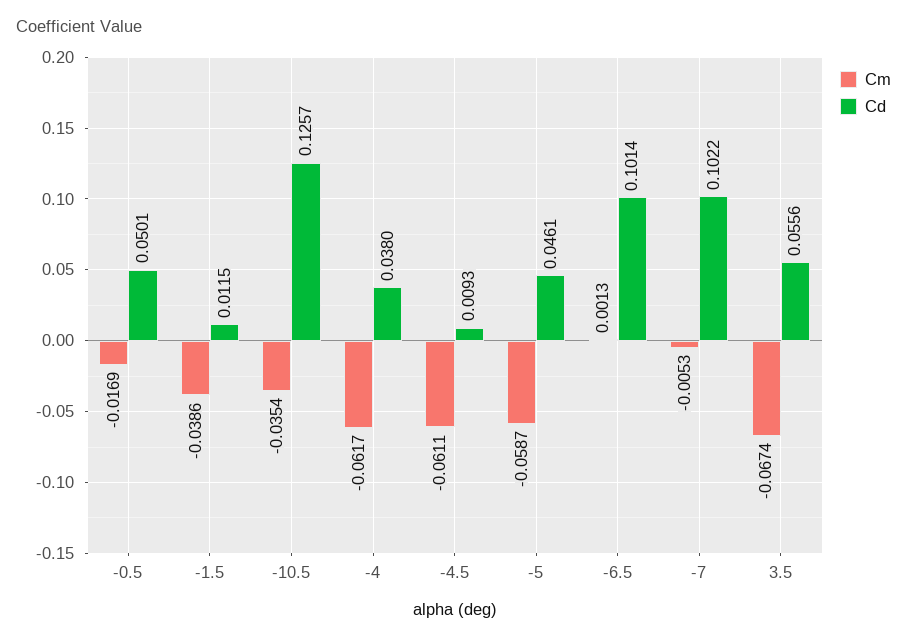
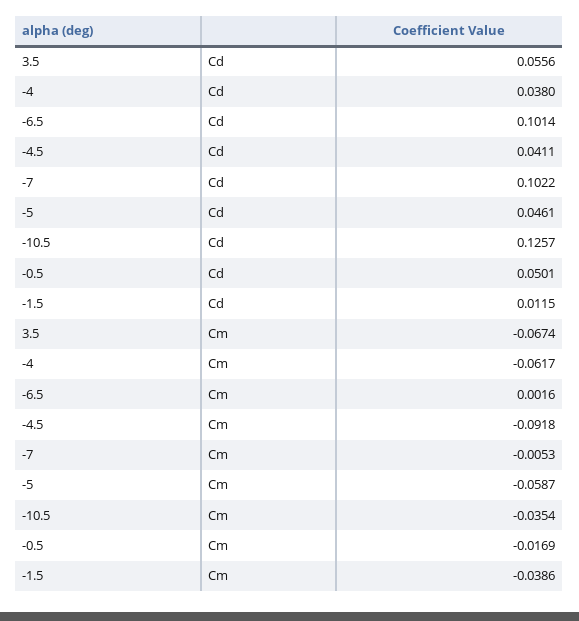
  {
    "Cm": {
      "-0.5": -0.0169,
      "-1.5": -0.0386,
      "-10.5": -0.0354,
      "-4": -0.0617,
-     "-4.5": -0.0611,
+     "-4.5": -0.0918,
      "-5": -0.0587,
-     "-6.5": 0.0013,
+     "-6.5": 0.0016,
      "-7": -0.0053,
      "3.5": -0.0674
    },
    "Cd": {
      "-0.5": 0.0501,
      "-1.5": 0.0115,
      "-10.5": 0.1257,
      "-4": 0.038,
-     "-4.5": 0.0093,
+     "-4.5": 0.0411,
      "-5": 0.0461,
      "-6.5": 0.1014,
      "-7": 0.1022,
      "3.5": 0.0556
    }
  }

